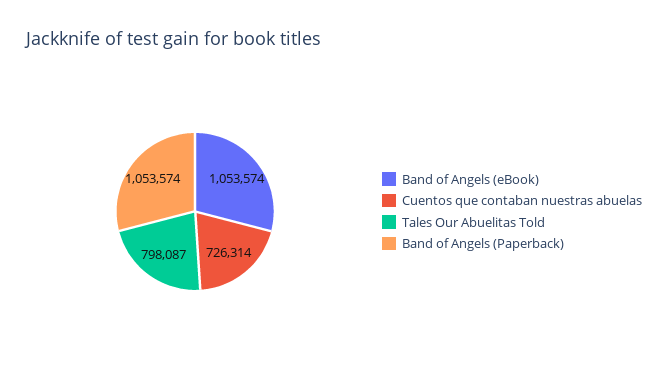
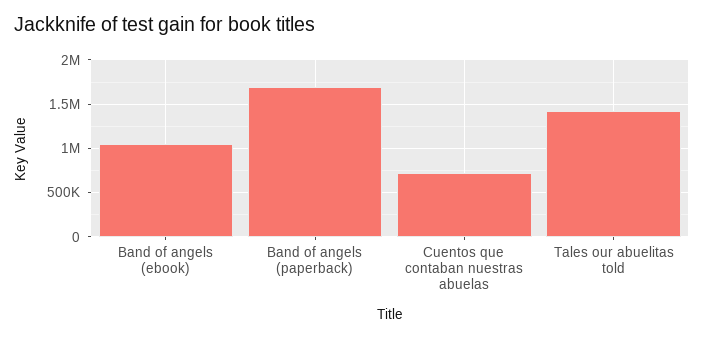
  {
    "Band of Angels (eBook)": 1053574,
    "Cuentos que contaban nuestras abuelas": 726314,
-   "Tales Our Abuelitas Told": 798087,
+   "Tales Our Abuelitas Told": 1400000,
-   "Band of Angels (Paperback)": 1053574
+   "Band of Angels (Paperback)": 1700000
  }

